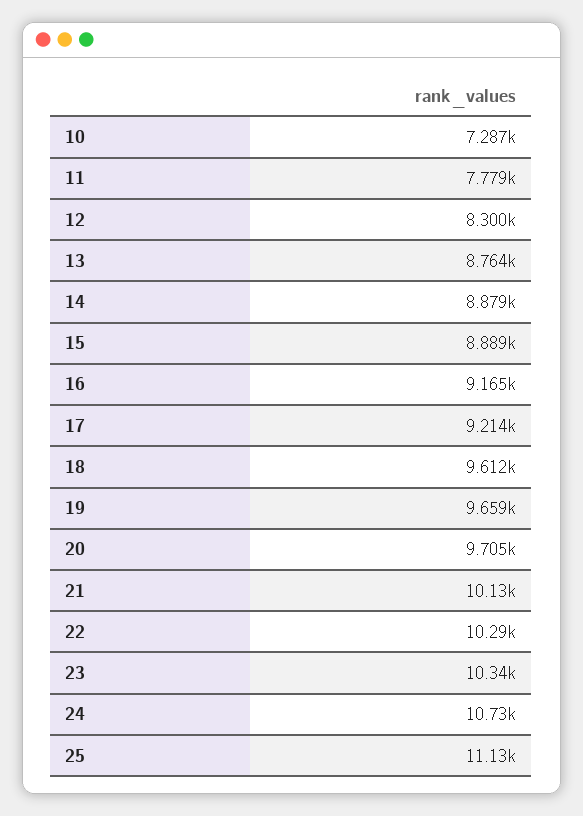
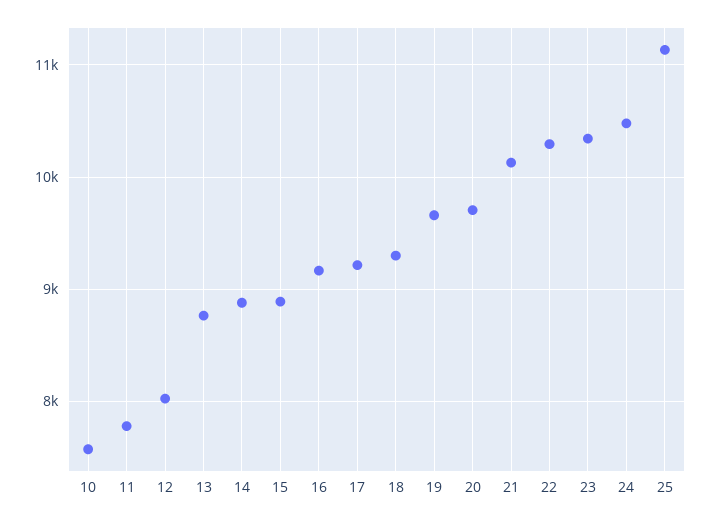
  {
-   "10": 7287,
+   "10": 7600,
    "11": 7779,
-   "12": 8300,
+   "12": 8000,
    "13": 8764,
    "14": 8879,
    "15": 8889,
    "16": 9165,
    "17": 9214,
-   "18": 9612,
+   "18": 9300,
    "19": 9659,
    "20": 9705,
    "21": 10130,
    "22": 10290,
    "23": 10340,
-   "24": 10730,
+   "24": 10500,
    "25": 11130
  }

